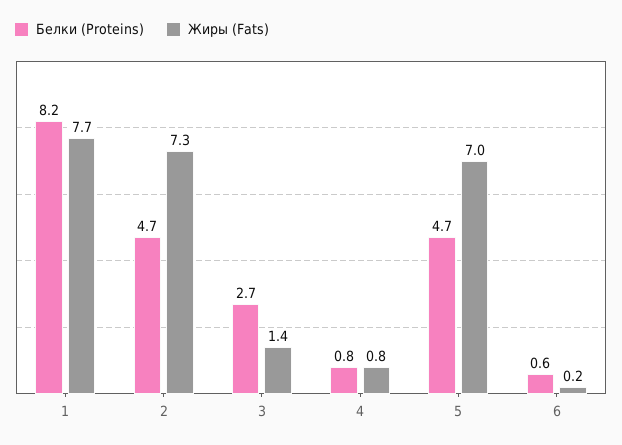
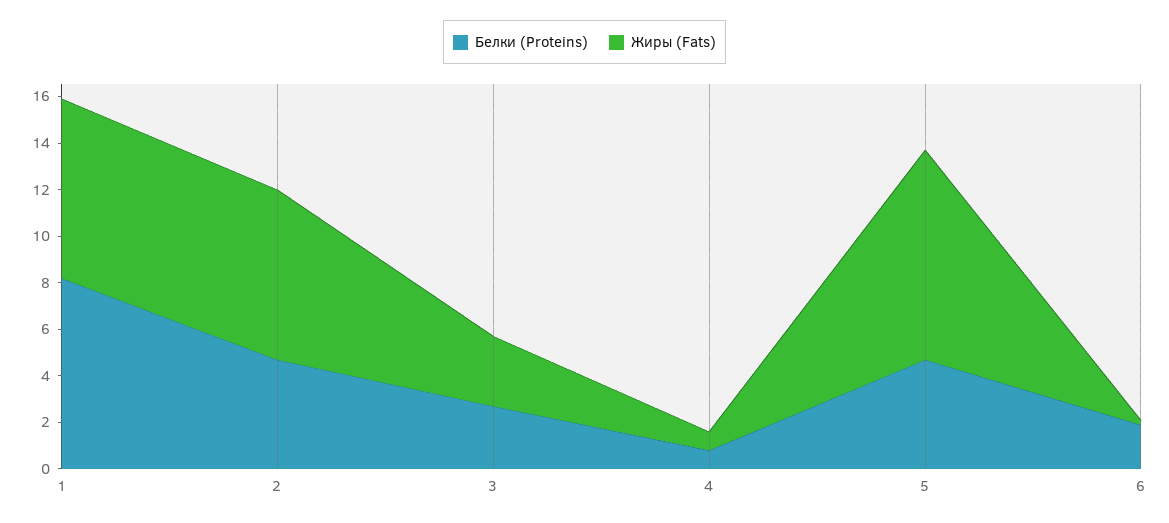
  {
    "Белки (Proteins)": {
      "1": 8.2,
      "2": 4.7,
      "3": 2.7,
      "4": 0.8,
      "5": 4.7,
-     "6": 0.6
+     "6": 2
    },
    "Жиры (Fats)": {
      "1": 7.7,
      "2": 7.3,
-     "3": 1.4,
+     "3": 3,
      "4": 0.8,
-     "5": 7,
+     "5": 9,
      "6": 0.2
    }
  }

